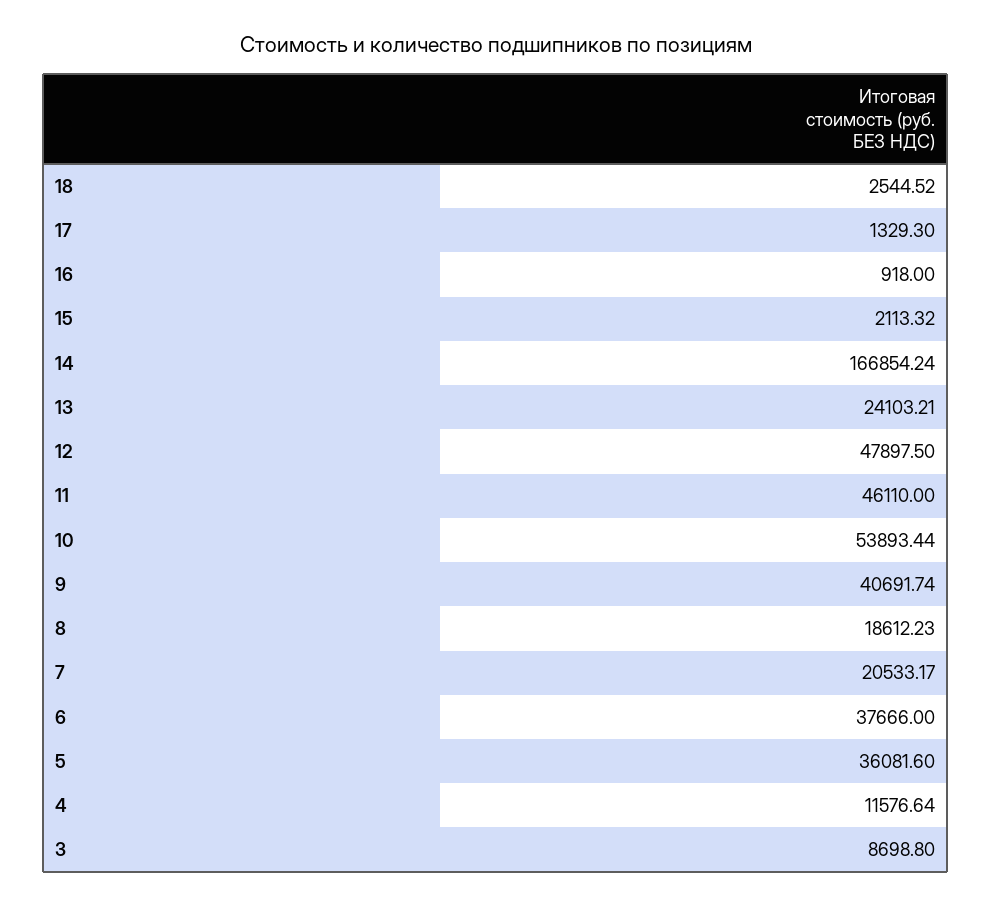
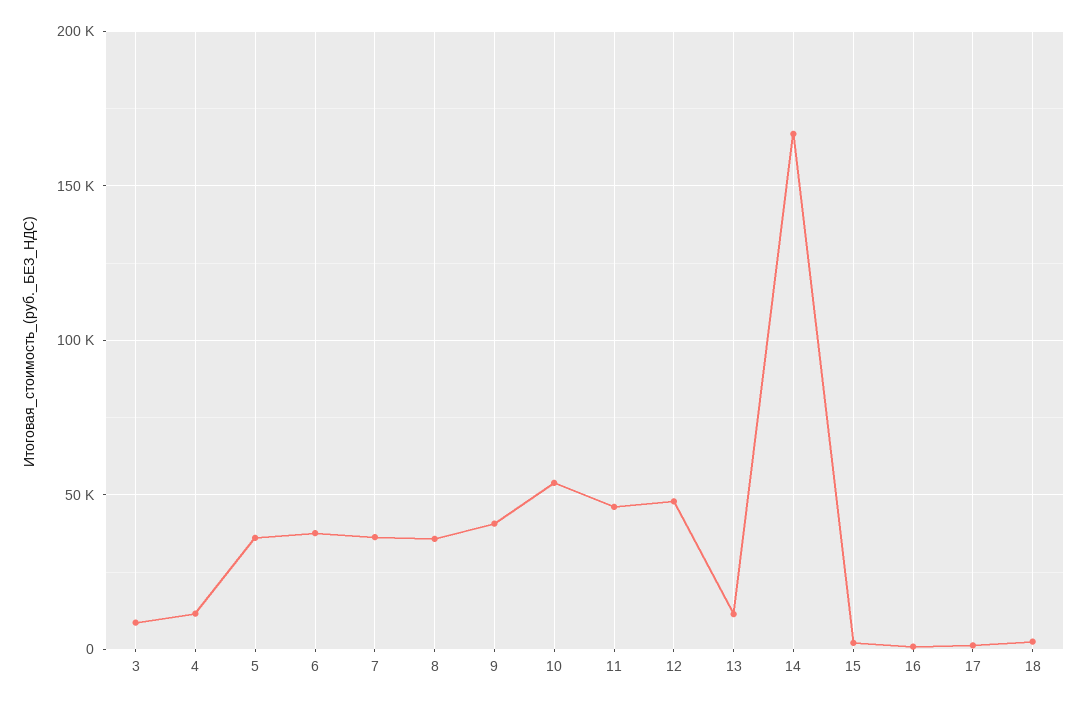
  {
    "18": 2544.52,
    "17": 1329.3,
    "16": 918,
    "15": 2113.32,
    "14": 166854.24,
-   "13": 24103.21,
+   "13": 10000,
    "12": 47897.5,
    "11": 46110,
    "10": 53893.44,
    "9": 40691.74,
-   "8": 18612.23,
+   "8": 35000,
-   "7": 20533.17,
+   "7": 35000,
    "6": 37666,
    "5": 36081.6,
    "4": 11576.64,
    "3": 8698.8
  }

